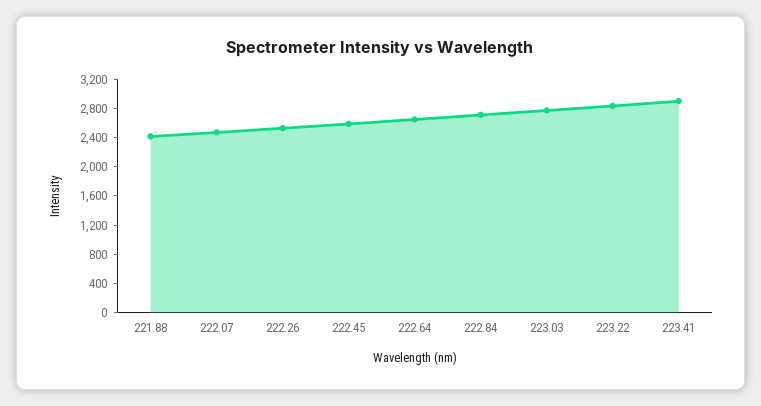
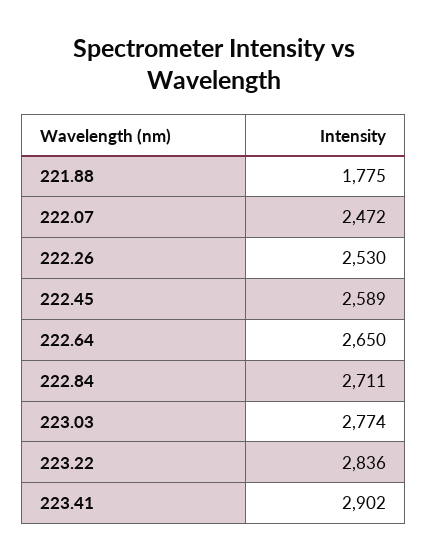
  {
-   "221.88": 2400,
+   "221.88": 1775,
    "222.07": 2472,
    "222.26": 2530,
    "222.45": 2589,
    "222.64": 2650,
    "222.84": 2711,
    "223.03": 2774,
    "223.22": 2836,
    "223.41": 2902
  }

